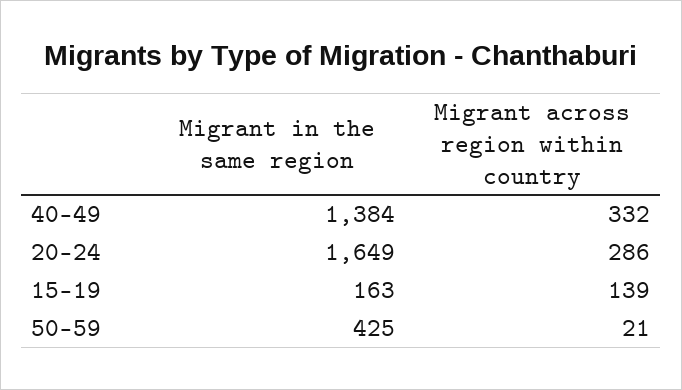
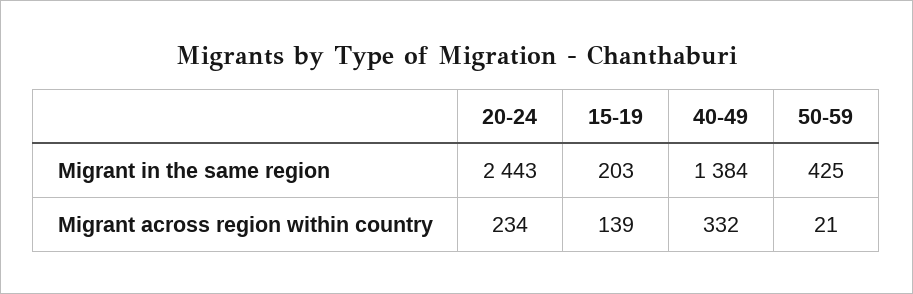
  {
    "Migrant in the same region": {
      "40-49": 1384,
-     "20-24": 1649,
+     "20-24": 2443,
-     "15-19": 163,
+     "15-19": 203,
      "50-59": 425
    },
    "Migrant across region within country": {
      "40-49": 332,
-     "20-24": 286,
+     "20-24": 234,
      "15-19": 139,
      "50-59": 21
    }
  }

